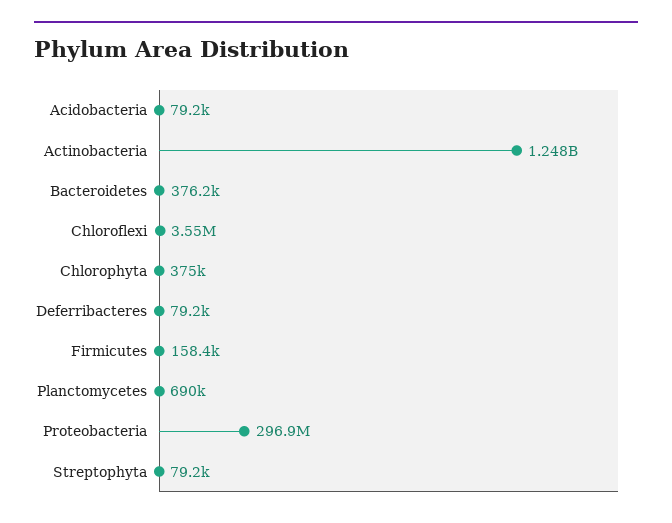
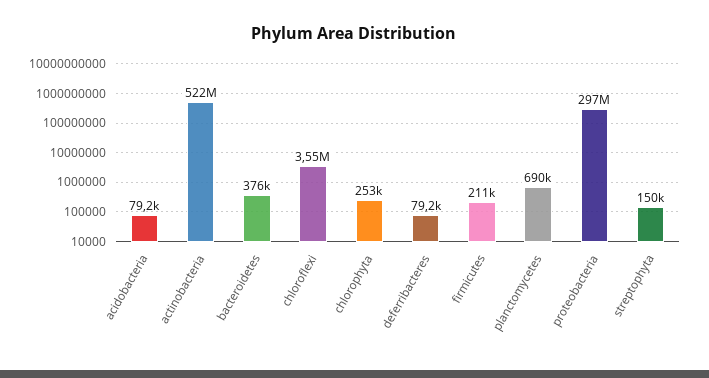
  {
    "Acidobacteria": 79200,
-   "Actinobacteria": 1248000000,
+   "Actinobacteria": 522000000,
    "Bacteroidetes": 376200,
    "Chloroflexi": 3550000,
-   "Chlorophyta": 375000,
+   "Chlorophyta": 253000,
    "Deferribacteres": 79200,
-   "Firmicutes": 158400,
+   "Firmicutes": 211000,
    "Planctomycetes": 690000,
    "Proteobacteria": 296900000,
-   "Streptophyta": 79200
+   "Streptophyta": 150000
  }

